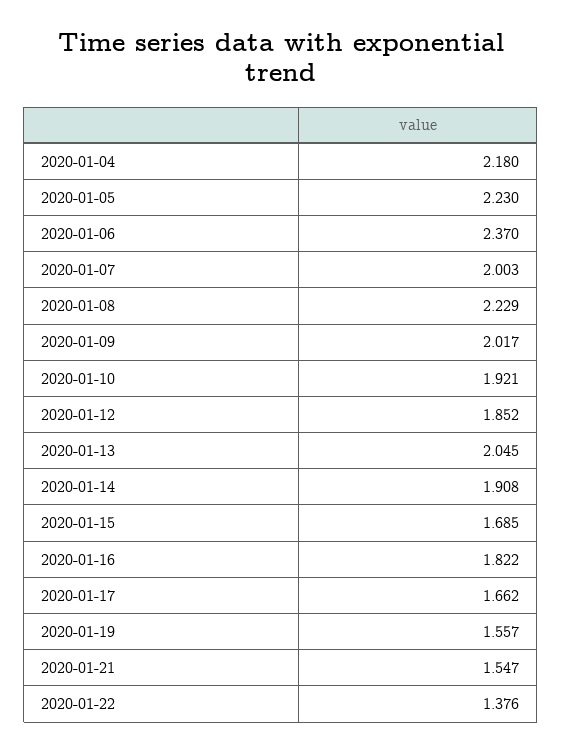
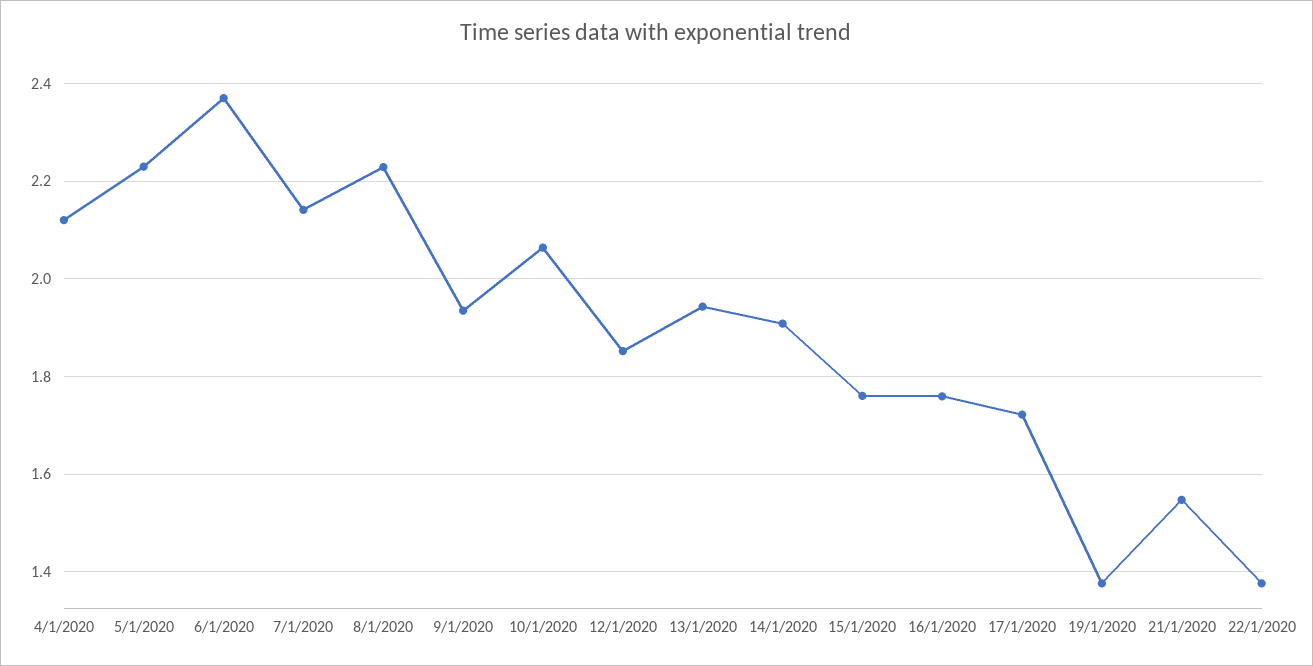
  {
-   "2020-01-04": 2.18,
+   "2020-01-04": 2.12,
    "2020-01-05": 2.23,
    "2020-01-06": 2.37,
-   "2020-01-07": 2.003,
+   "2020-01-07": 2.14,
    "2020-01-08": 2.229,
-   "2020-01-09": 2.017,
+   "2020-01-09": 1.94,
-   "2020-01-10": 1.921,
+   "2020-01-10": 2.06,
    "2020-01-12": 1.852,
-   "2020-01-13": 2.045,
+   "2020-01-13": 1.94,
    "2020-01-14": 1.908,
-   "2020-01-15": 1.685,
+   "2020-01-15": 1.76,
-   "2020-01-16": 1.822,
+   "2020-01-16": 1.76,
-   "2020-01-17": 1.662,
+   "2020-01-17": 1.72,
-   "2020-01-19": 1.557,
+   "2020-01-19": 1.38,
    "2020-01-21": 1.547,
    "2020-01-22": 1.376
  }

